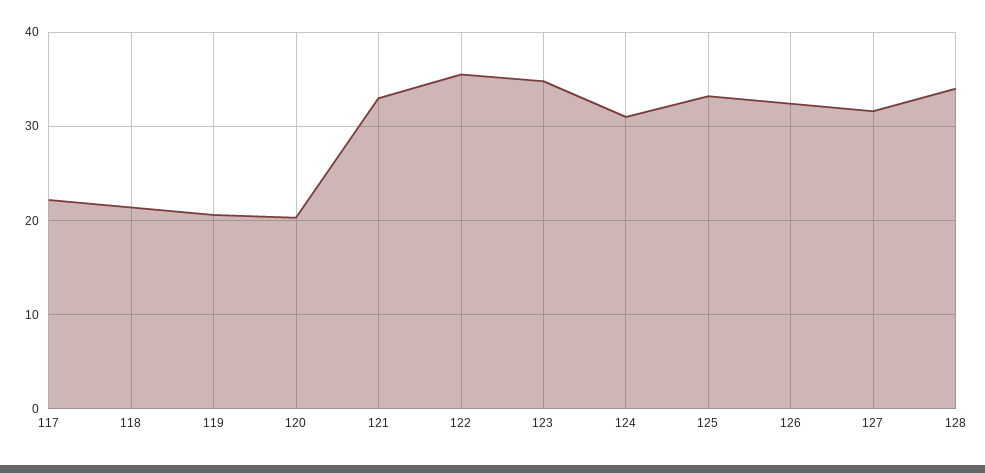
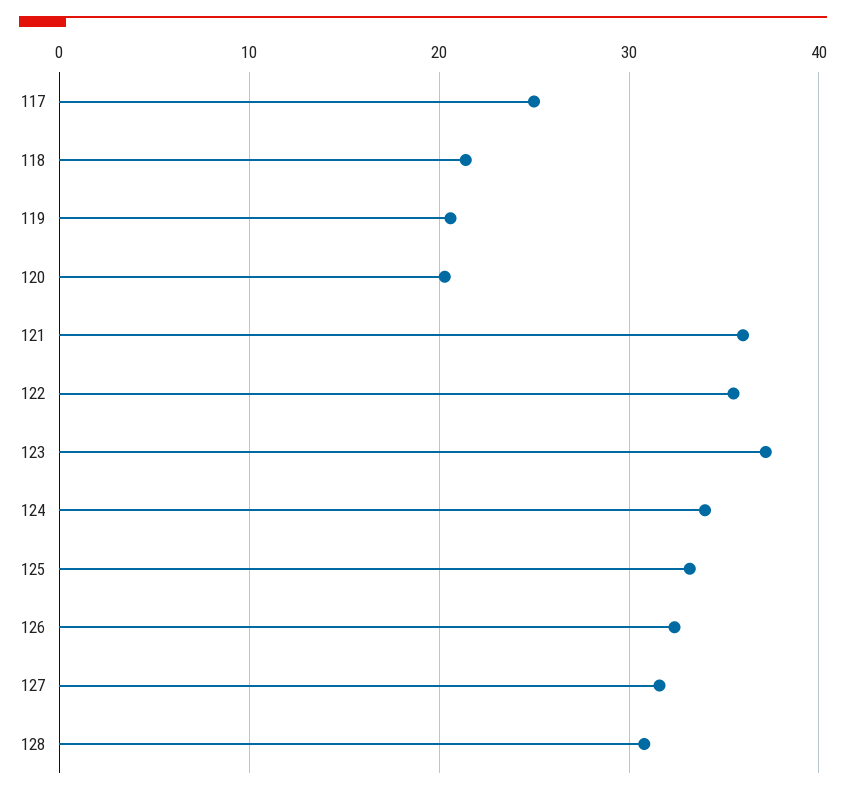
  {
-   "117": 22,
+   "117": 25,
    "118": 21,
    "119": 21,
    "120": 20,
-   "121": 33,
+   "121": 36,
    "122": 36,
-   "123": 35,
+   "123": 37,
-   "124": 31,
+   "124": 34,
    "125": 33,
    "126": 32,
    "127": 32,
-   "128": 34
+   "128": 31
  }

